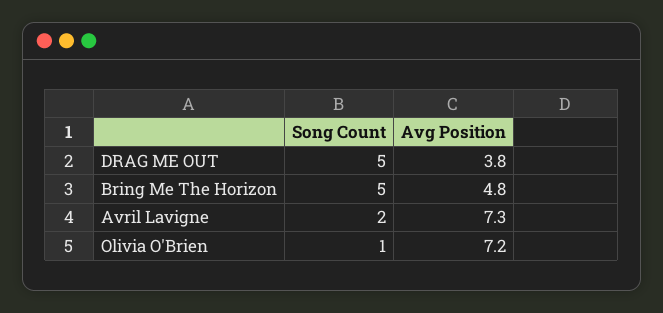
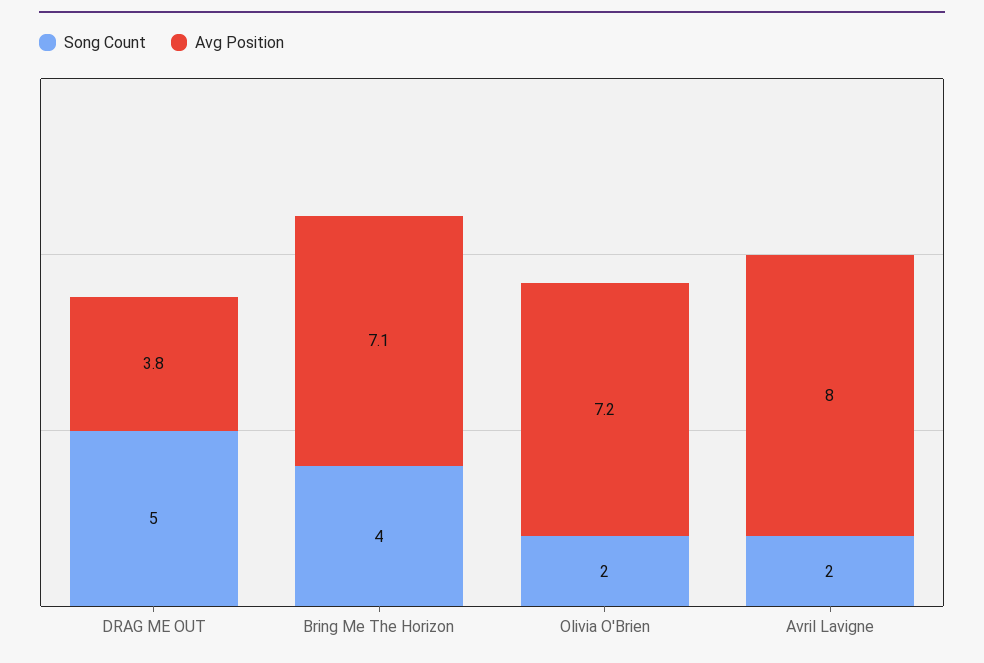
  {
    "Song Count": {
      "DRAG ME OUT": 5,
-     "Bring Me The Horizon": 5,
+     "Bring Me The Horizon": 4,
      "Avril Lavigne": 2,
-     "Olivia O'Brien": 1
+     "Olivia O'Brien": 2
    },
    "Avg Position": {
      "DRAG ME OUT": 3.8,
-     "Bring Me The Horizon": 4.8,
+     "Bring Me The Horizon": 7.1,
-     "Avril Lavigne": 7.3,
+     "Avril Lavigne": 8,
      "Olivia O'Brien": 7.2
    }
  }

